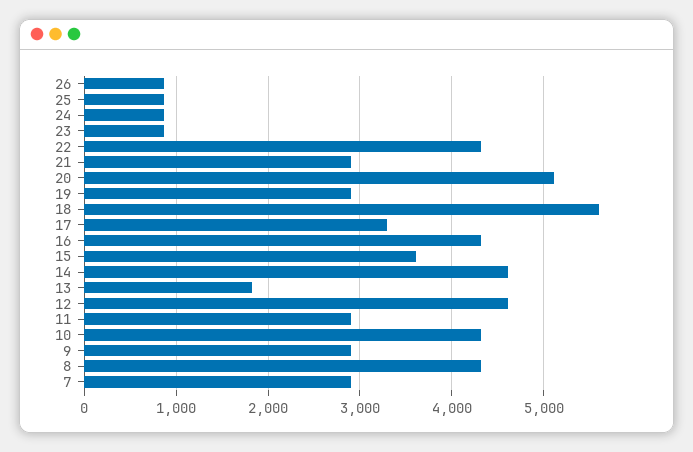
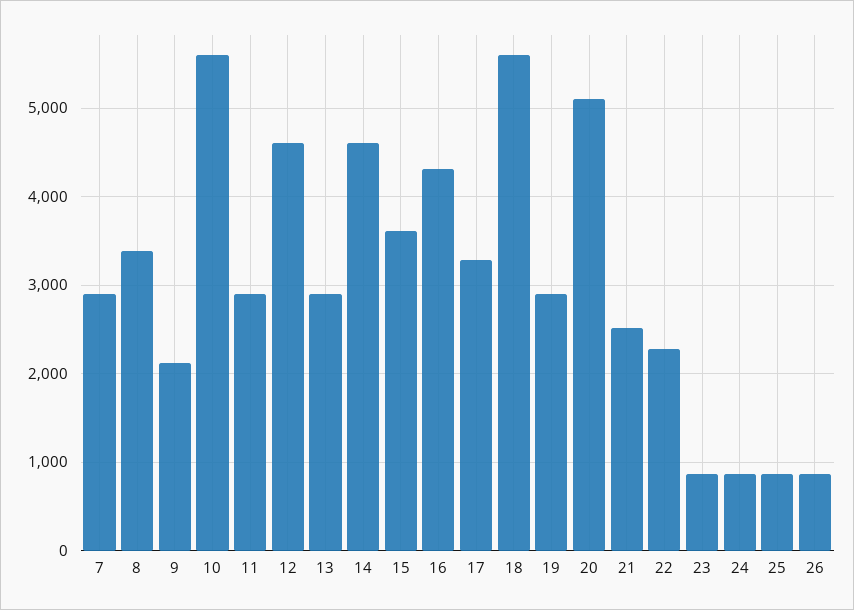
  {
    "26": 900,
    "25": 900,
    "24": 900,
    "23": 900,
-   "22": 4300,
+   "22": 2300,
-   "21": 2900,
+   "21": 2500,
    "20": 5100,
    "19": 2900,
    "18": 5600,
    "17": 3300,
    "16": 4300,
    "15": 3600,
    "14": 4600,
-   "13": 1800,
+   "13": 2900,
    "12": 4600,
    "11": 2900,
-   "10": 4300,
+   "10": 5600,
-   "9": 2900,
+   "9": 2100,
-   "8": 4300,
+   "8": 3400,
    "7": 2900
  }

